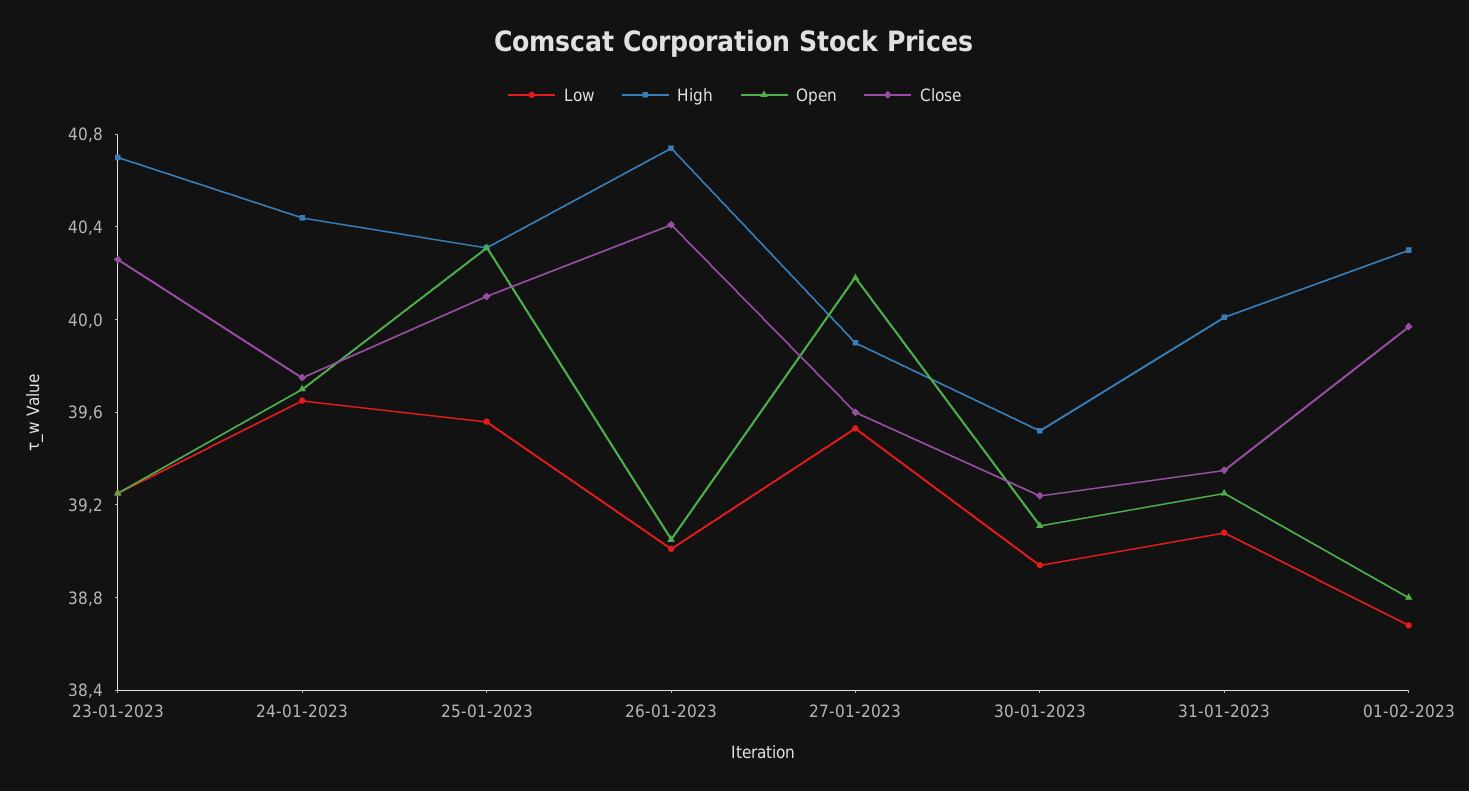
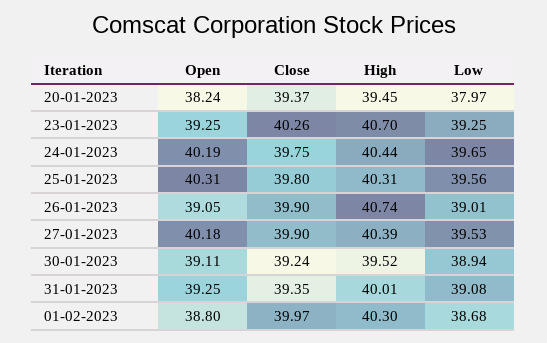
  {
    "Low": {
      "23-01-2023": 39.25,
      "24-01-2023": 39.65,
      "25-01-2023": 39.56,
      "26-01-2023": 39.01,
      "27-01-2023": 39.53,
      "30-01-2023": 38.94,
      "31-01-2023": 39.08,
-     "01-02-2023": 38.68
+     "01-02-2023": 38.68,
+     "20-01-2023": 37.97
    },
    "High": {
      "23-01-2023": 40.7,
      "24-01-2023": 40.44,
      "25-01-2023": 40.31,
      "26-01-2023": 40.74,
-     "27-01-2023": 39.9,
+     "27-01-2023": 40.39,
      "30-01-2023": 39.52,
      "31-01-2023": 40.01,
-     "01-02-2023": 40.3
+     "01-02-2023": 40.3,
+     "20-01-2023": 39.45
    },
    "Open": {
      "23-01-2023": 39.25,
-     "24-01-2023": 39.7,
+     "24-01-2023": 40.19,
      "25-01-2023": 40.31,
      "26-01-2023": 39.05,
      "27-01-2023": 40.18,
      "30-01-2023": 39.11,
      "31-01-2023": 39.25,
-     "01-02-2023": 38.8
+     "01-02-2023": 38.8,
+     "20-01-2023": 38.24
    },
    "Close": {
      "23-01-2023": 40.26,
      "24-01-2023": 39.75,
-     "25-01-2023": 40.1,
+     "25-01-2023": 39.8,
-     "26-01-2023": 40.4,
+     "26-01-2023": 39.9,
-     "27-01-2023": 39.6,
+     "27-01-2023": 39.9,
      "30-01-2023": 39.24,
      "31-01-2023": 39.35,
-     "01-02-2023": 39.97
+     "01-02-2023": 39.97,
+     "20-01-2023": 39.37
    }
  }

